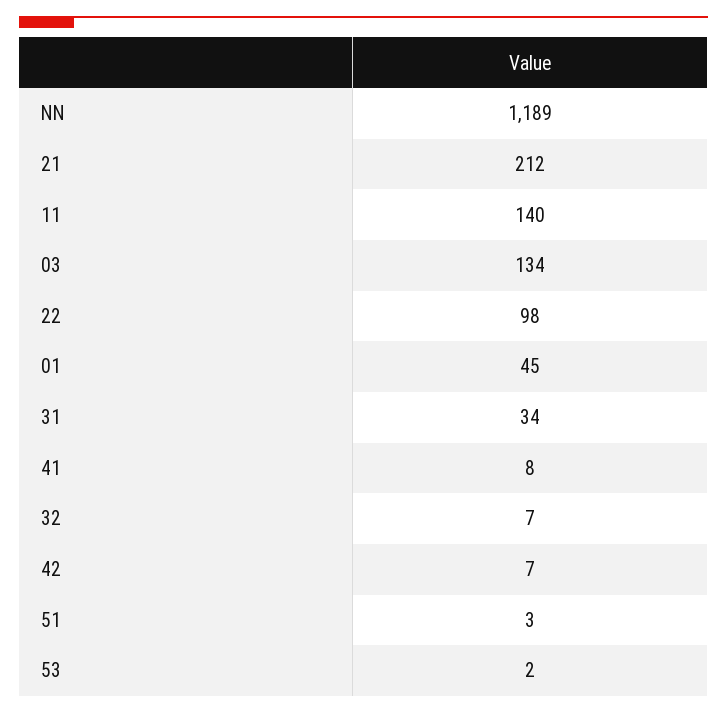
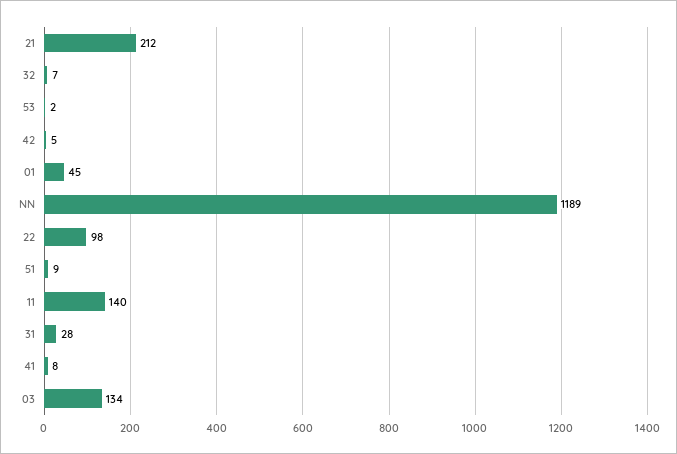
  {
    "NN": 1189,
    "21": 212,
    "11": 140,
    "03": 134,
    "22": 98,
    "01": 45,
-   "31": 34,
+   "31": 28,
    "41": 8,
    "32": 7,
-   "42": 7,
+   "42": 5,
-   "51": 3,
+   "51": 9,
    "53": 2
  }

